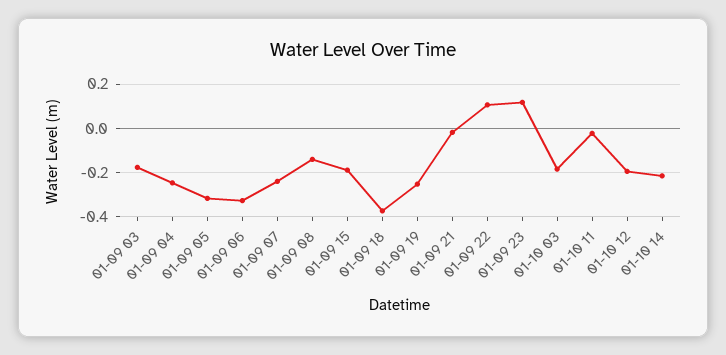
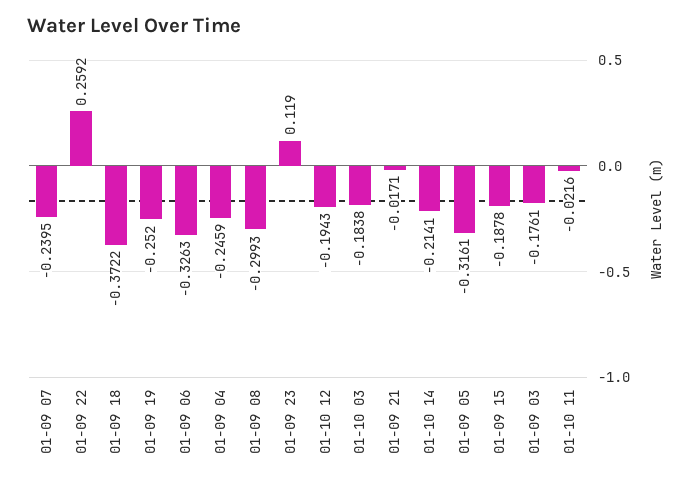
  {
    "01-09 03": -0.1761,
    "01-09 04": -0.2459,
    "01-09 05": -0.3161,
    "01-09 06": -0.3263,
    "01-09 07": -0.2395,
-   "01-09 08": -0.15,
+   "01-09 08": -0.2993,
    "01-09 15": -0.1878,
    "01-09 18": -0.3722,
    "01-09 19": -0.252,
    "01-09 21": -0.0171,
-   "01-09 22": 0.1,
+   "01-09 22": 0.2592,
    "01-09 23": 0.119,
    "01-10 03": -0.1838,
    "01-10 11": -0.0216,
    "01-10 12": -0.1943,
    "01-10 14": -0.2141
  }

